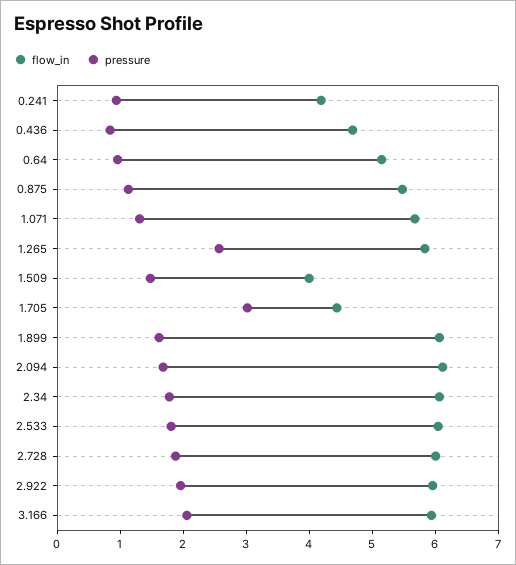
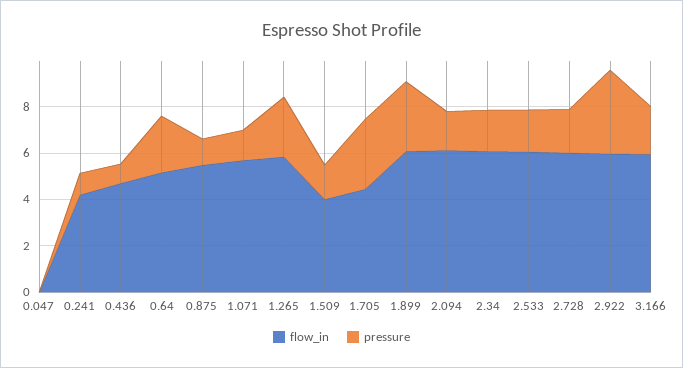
  {
    "flow_in": {
      "0.241": 4.2,
      "0.436": 4.6,
      "0.64": 5.2,
      "0.875": 5.4,
      "1.071": 5.6,
      "1.265": 5.8,
      "1.509": 4,
      "1.705": 4.4,
      "1.899": 6,
      "2.094": 6.2,
      "2.34": 6,
      "2.533": 6,
      "2.728": 6,
      "2.922": 6,
-     "3.166": 6
+     "3.166": 6,
+     "0.047": 0
    },
    "pressure": {
      "0.241": 1,
      "0.436": 0.8,
-     "0.64": 1,
+     "0.64": 2.5,
      "0.875": 1.2,
      "1.071": 1.4,
      "1.265": 2.6,
      "1.509": 1.4,
      "1.705": 3,
-     "1.899": 1.6,
+     "1.899": 3,
      "2.094": 1.6,
      "2.34": 1.8,
      "2.533": 1.8,
      "2.728": 1.8,
-     "2.922": 2,
+     "2.922": 3.5,
-     "3.166": 2
+     "3.166": 2,
+     "0.047": 0
    }
  }

